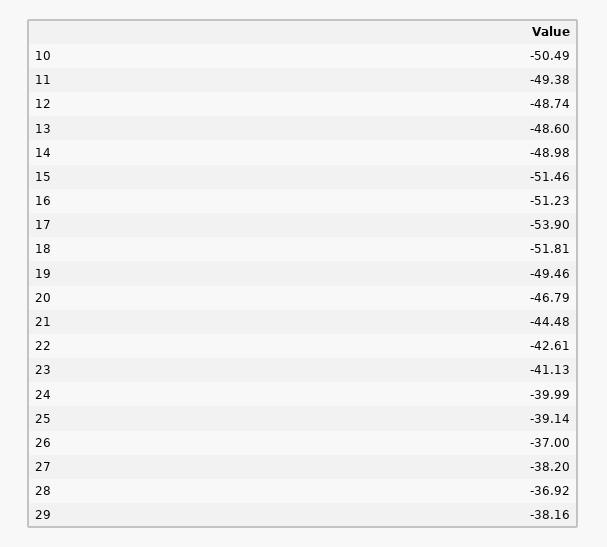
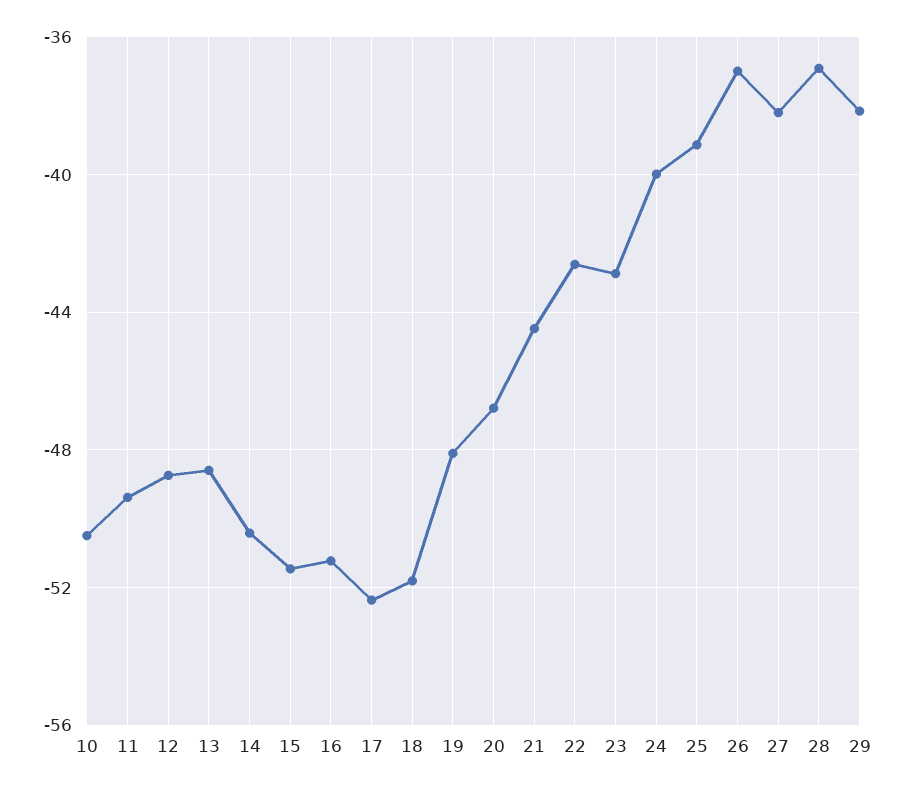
  {
    "10": -50.49,
    "11": -49.38,
    "12": -48.74,
    "13": -48.6,
-   "14": -48.98,
+   "14": -50.5,
    "15": -51.46,
    "16": -51.23,
-   "17": -53.9,
+   "17": -52.5,
    "18": -51.81,
-   "19": -49.46,
+   "19": -48,
    "20": -46.79,
    "21": -44.48,
    "22": -42.61,
-   "23": -41.13,
+   "23": -43,
    "24": -39.99,
    "25": -39.14,
    "26": -37,
    "27": -38.2,
    "28": -36.92,
    "29": -38.16
  }

